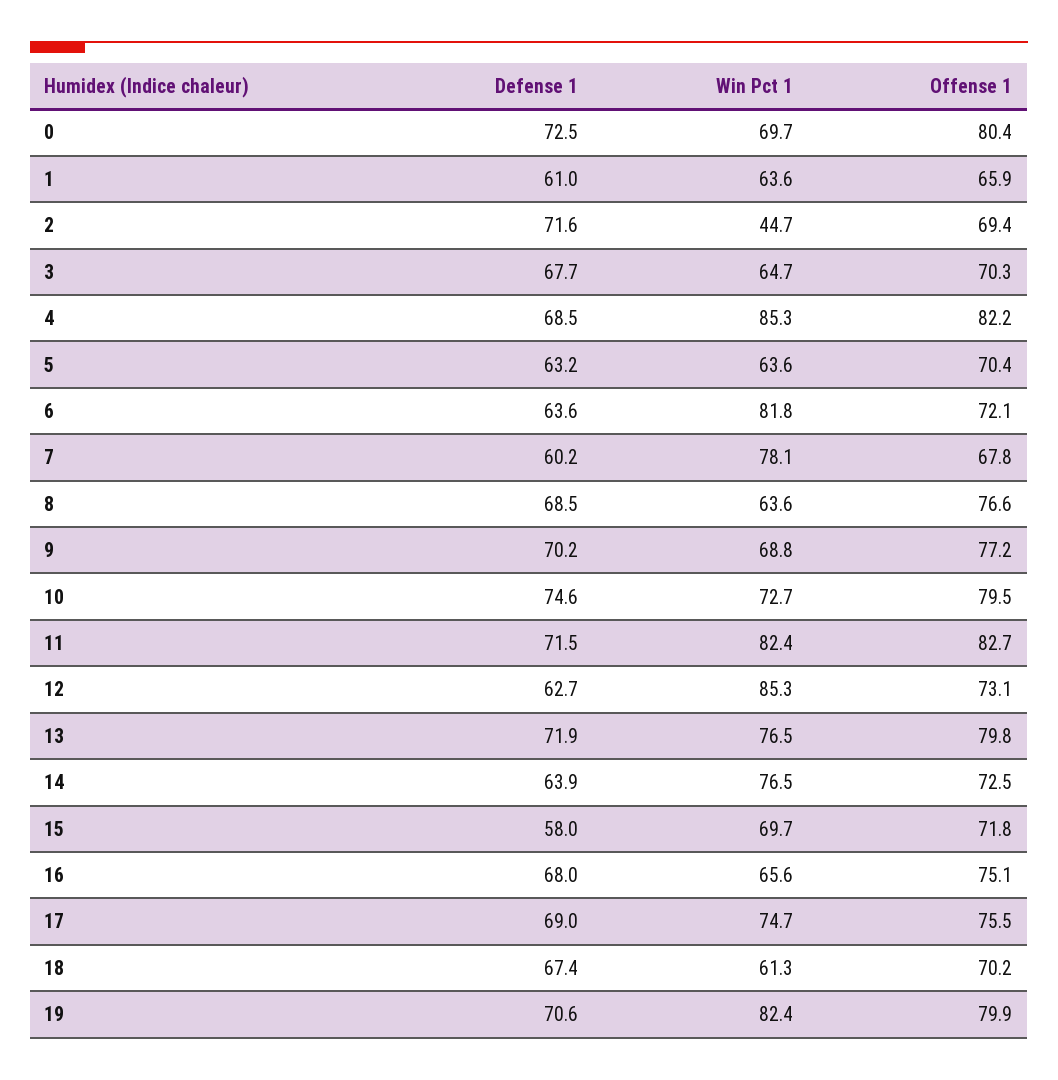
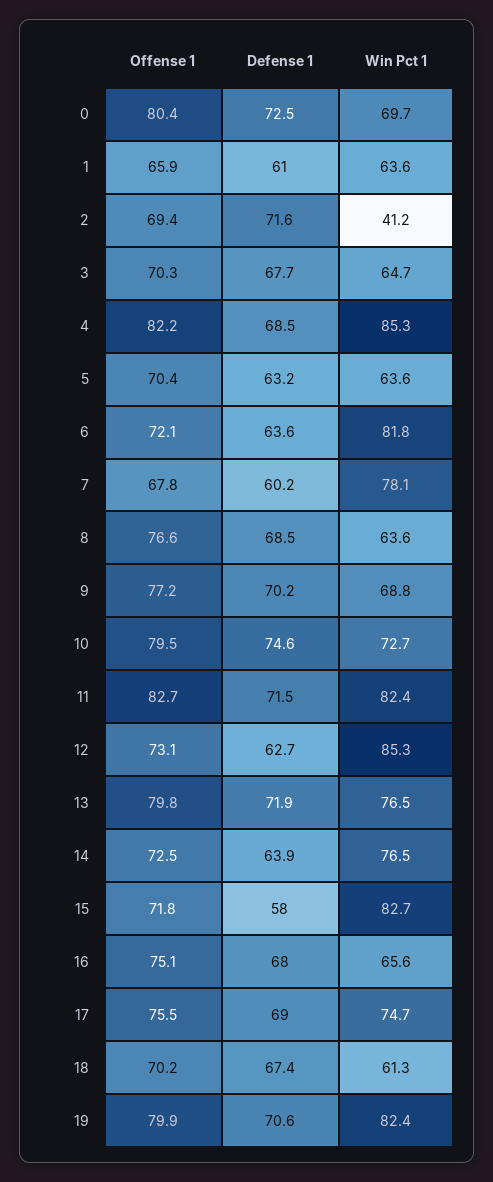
  {
    "Defense 1": {
      "0": 72.5,
      "1": 61,
      "2": 71.6,
      "3": 67.7,
      "4": 68.5,
      "5": 63.2,
      "6": 63.6,
      "7": 60.2,
      "8": 68.5,
      "9": 70.2,
      "10": 74.6,
      "11": 71.5,
      "12": 62.7,
      "13": 71.9,
      "14": 63.9,
      "15": 58,
      "16": 68,
      "17": 69,
      "18": 67.4,
      "19": 70.6
    },
    "Win Pct 1": {
      "0": 69.7,
      "1": 63.6,
-     "2": 44.7,
+     "2": 41.2,
      "3": 64.7,
      "4": 85.3,
      "5": 63.6,
      "6": 81.8,
      "7": 78.1,
      "8": 63.6,
      "9": 68.8,
      "10": 72.7,
      "11": 82.4,
      "12": 85.3,
      "13": 76.5,
      "14": 76.5,
-     "15": 69.7,
+     "15": 82.7,
      "16": 65.6,
      "17": 74.7,
      "18": 61.3,
      "19": 82.4
    },
    "Offense 1": {
      "0": 80.4,
      "1": 65.9,
      "2": 69.4,
      "3": 70.3,
      "4": 82.2,
      "5": 70.4,
      "6": 72.1,
      "7": 67.8,
      "8": 76.6,
      "9": 77.2,
      "10": 79.5,
      "11": 82.7,
      "12": 73.1,
      "13": 79.8,
      "14": 72.5,
      "15": 71.8,
      "16": 75.1,
      "17": 75.5,
      "18": 70.2,
      "19": 79.9
    }
  }

